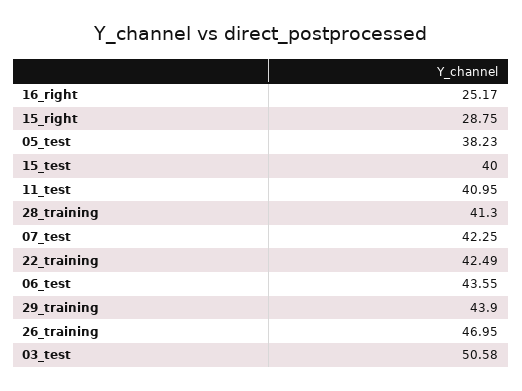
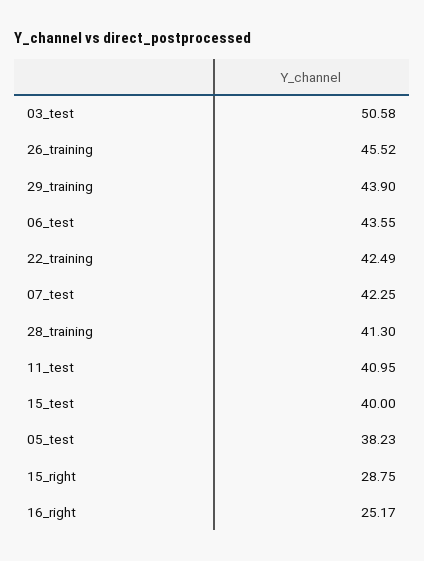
  {
    "16_right": 25.17,
    "15_right": 28.75,
    "05_test": 38.23,
    "15_test": 40,
    "11_test": 40.95,
    "28_training": 41.3,
    "07_test": 42.25,
    "22_training": 42.49,
    "06_test": 43.55,
    "29_training": 43.9,
-   "26_training": 46.95,
+   "26_training": 45.52,
    "03_test": 50.58
  }

